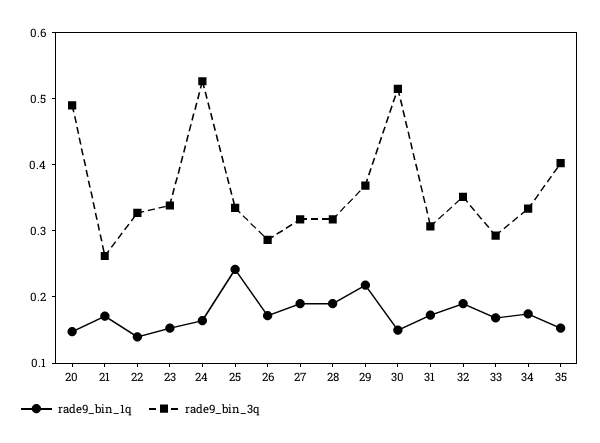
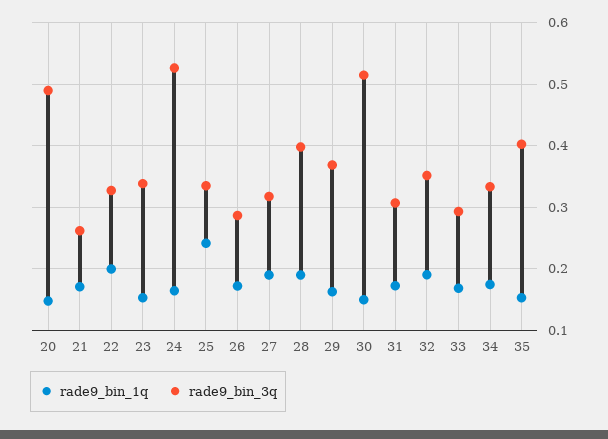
  {
    "rade9_bin_1q": {
      "20": 0.15,
      "21": 0.17,
-     "22": 0.14,
+     "22": 0.2,
      "23": 0.15,
      "24": 0.16,
      "25": 0.24,
      "26": 0.17,
      "27": 0.19,
      "28": 0.19,
-     "29": 0.22,
+     "29": 0.16,
      "30": 0.15,
      "31": 0.17,
      "32": 0.19,
      "33": 0.17,
      "34": 0.17,
      "35": 0.15
    },
    "rade9_bin_3q": {
      "20": 0.49,
      "21": 0.26,
      "22": 0.33,
      "23": 0.34,
      "24": 0.53,
      "25": 0.33,
      "26": 0.29,
      "27": 0.32,
-     "28": 0.32,
+     "28": 0.4,
      "29": 0.37,
      "30": 0.52,
      "31": 0.31,
      "32": 0.35,
      "33": 0.29,
      "34": 0.33,
      "35": 0.4
    }
  }

